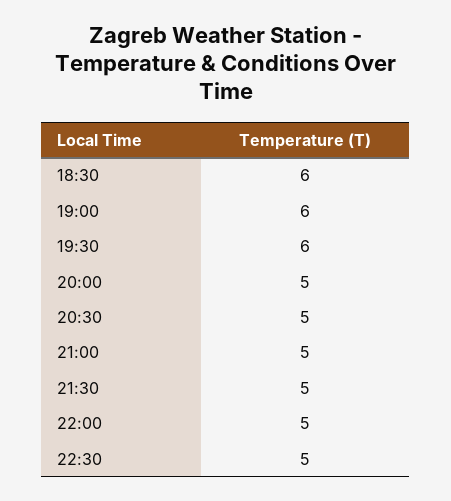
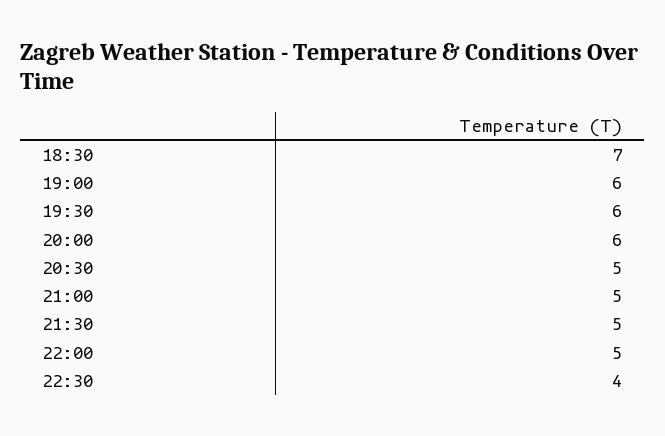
  {
-   "18:30": 6,
+   "18:30": 7,
    "19:00": 6,
    "19:30": 6,
-   "20:00": 5,
+   "20:00": 6,
    "20:30": 5,
    "21:00": 5,
    "21:30": 5,
    "22:00": 5,
-   "22:30": 5
+   "22:30": 4
  }

